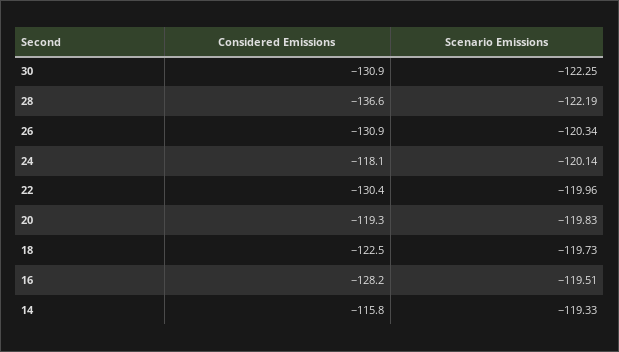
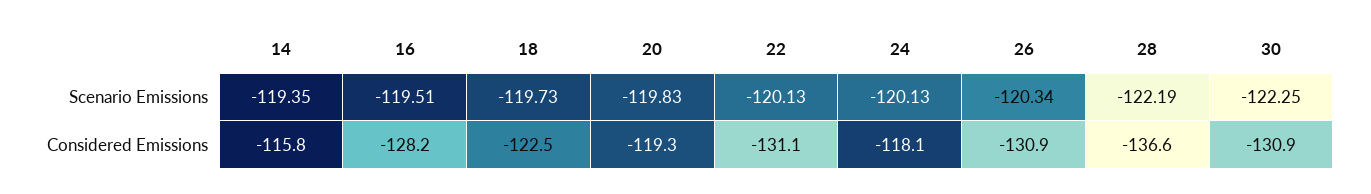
  {
    "Considered Emissions": {
      "30": -130.9,
      "28": -136.6,
      "26": -130.9,
      "24": -118.1,
-     "22": -130.4,
+     "22": -131.1,
      "20": -119.3,
      "18": -122.5,
      "16": -128.2,
      "14": -115.8
    },
    "Scenario Emissions": {
      "30": -122.25,
      "28": -122.19,
      "26": -120.34,
-     "24": -120.14,
+     "24": -120.13,
-     "22": -119.96,
+     "22": -120.13,
      "20": -119.83,
      "18": -119.73,
      "16": -119.51,
-     "14": -119.33
+     "14": -119.35
    }
  }

